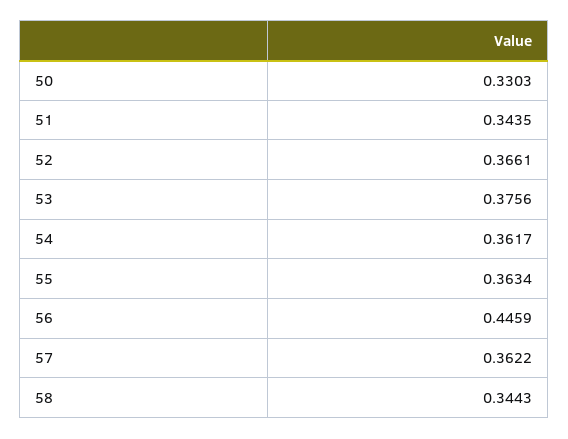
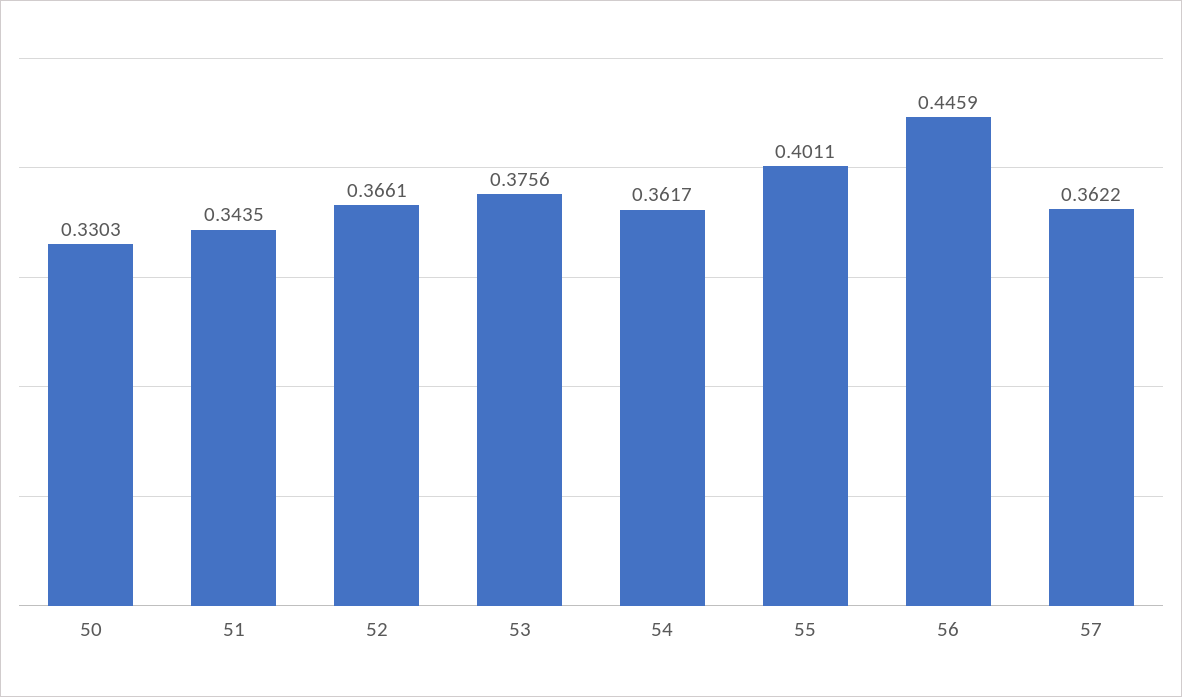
  {
    "50": 0.3303,
    "51": 0.3435,
    "52": 0.3661,
    "53": 0.3756,
    "54": 0.3617,
-   "55": 0.3634,
+   "55": 0.4011,
    "56": 0.4459,
-   "57": 0.3622,
+   "57": 0.3622
-   "58": 0.3443
  }

